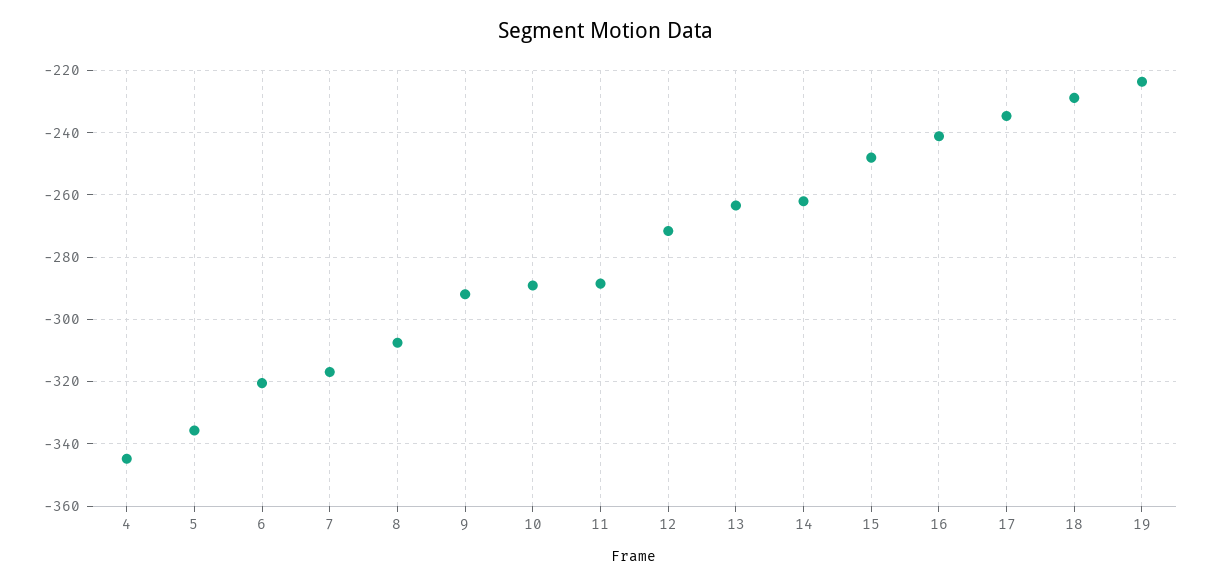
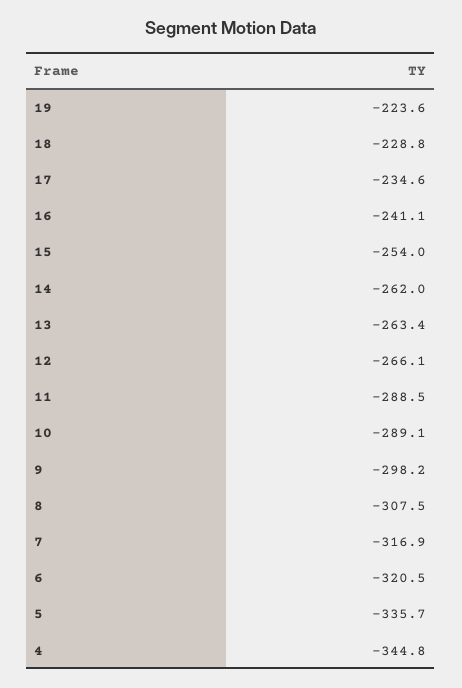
  {
    "4": -344.8,
    "5": -335.7,
    "6": -320.5,
    "7": -316.9,
    "8": -307.5,
-   "9": -292,
+   "9": -298.2,
    "10": -289.1,
    "11": -288.5,
-   "12": -272,
+   "12": -266.1,
    "13": -263.4,
    "14": -262,
-   "15": -248,
+   "15": -254,
    "16": -241.1,
    "17": -234.6,
    "18": -228.8,
    "19": -223.6
  }

